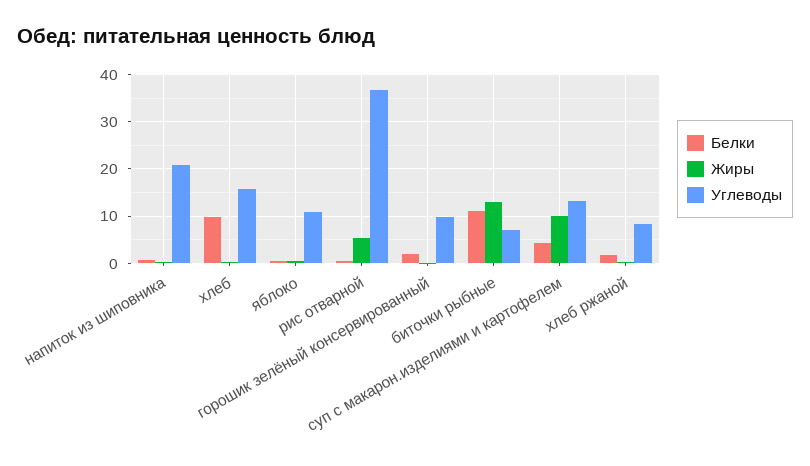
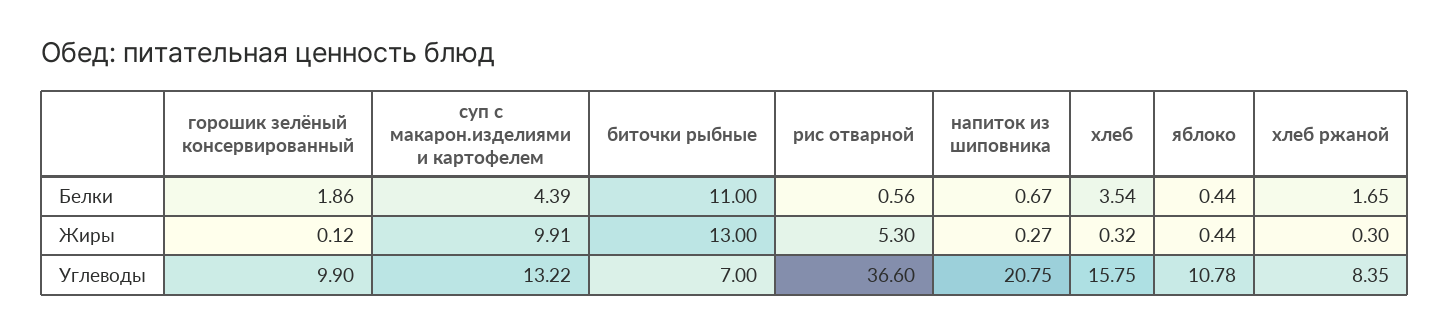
  {
    "Белки": {
      "напиток из шиповника": 0.67,
-     "хлеб": 10,
+     "хлеб": 3.54,
      "яблоко": 0.44,
      "рис отварной": 0.56,
      "горошик зелёный консервированный": 1.86,
      "биточки рыбные": 11,
      "суп с макарон.изделиями и картофелем": 4.39,
      "хлеб ржаной": 1.65
    },
    "Жиры": {
      "напиток из шиповника": 0.27,
      "хлеб": 0.32,
      "яблоко": 0.44,
      "рис отварной": 5.3,
      "горошик зелёный консервированный": 0.12,
      "биточки рыбные": 13,
      "суп с макарон.изделиями и картофелем": 9.91,
      "хлеб ржаной": 0.3
    },
    "Углеводы": {
      "напиток из шиповника": 20.75,
      "хлеб": 15.75,
      "яблоко": 10.78,
      "рис отварной": 36.6,
      "горошик зелёный консервированный": 9.9,
      "биточки рыбные": 7,
      "суп с макарон.изделиями и картофелем": 13.22,
      "хлеб ржаной": 8.35
    }
  }

